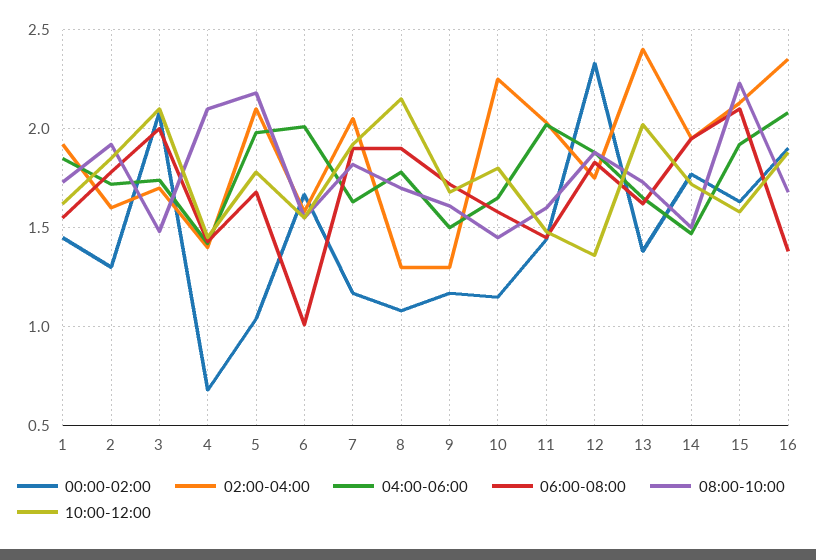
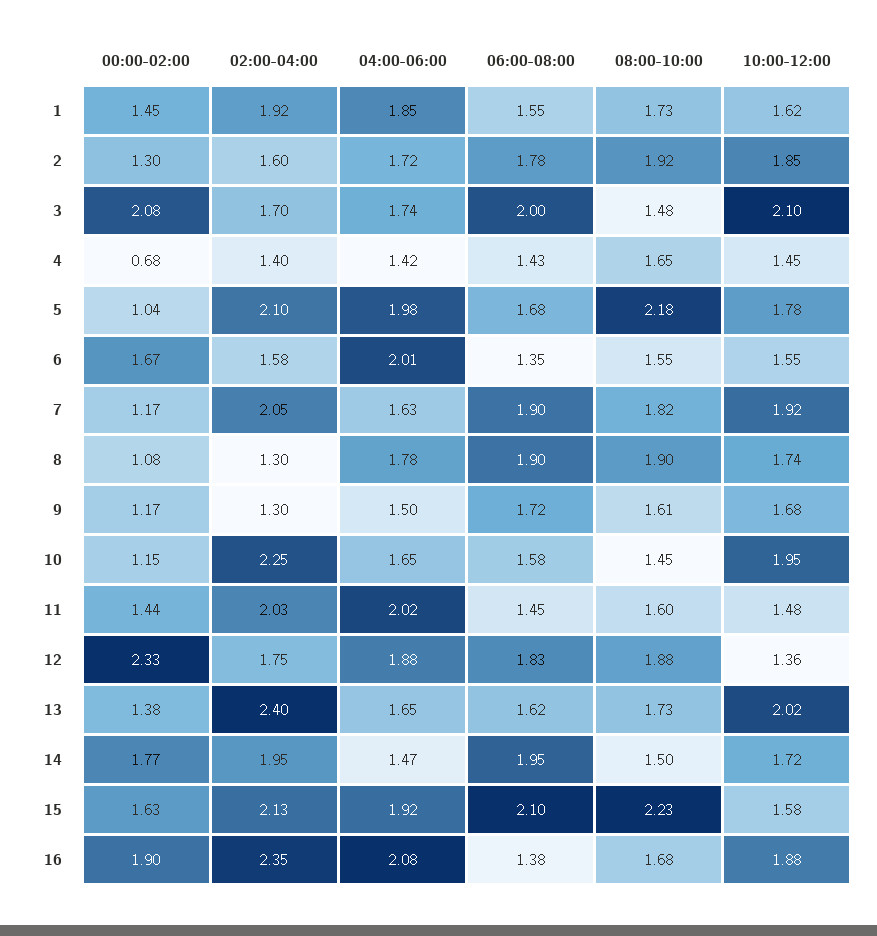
  {
    "00:00-02:00": {
      "1": 1.45,
      "2": 1.3,
      "3": 2.08,
      "4": 0.68,
      "5": 1.04,
      "6": 1.67,
      "7": 1.17,
      "8": 1.08,
      "9": 1.17,
      "10": 1.15,
      "11": 1.44,
      "12": 2.33,
      "13": 1.38,
      "14": 1.77,
      "15": 1.63,
      "16": 1.9
    },
    "02:00-04:00": {
      "1": 1.92,
      "2": 1.6,
      "3": 1.7,
      "4": 1.4,
      "5": 2.1,
      "6": 1.58,
      "7": 2.05,
      "8": 1.3,
      "9": 1.3,
      "10": 2.25,
      "11": 2.03,
      "12": 1.75,
      "13": 2.4,
      "14": 1.95,
      "15": 2.13,
      "16": 2.35
    },
    "04:00-06:00": {
      "1": 1.85,
      "2": 1.72,
      "3": 1.74,
      "4": 1.42,
      "5": 1.98,
      "6": 2.01,
      "7": 1.63,
      "8": 1.78,
      "9": 1.5,
      "10": 1.65,
      "11": 2.02,
      "12": 1.88,
      "13": 1.65,
      "14": 1.47,
      "15": 1.92,
      "16": 2.08
    },
    "06:00-08:00": {
      "1": 1.55,
      "2": 1.78,
      "3": 2,
      "4": 1.43,
      "5": 1.68,
-     "6": 1,
+     "6": 1.35,
      "7": 1.9,
      "8": 1.9,
      "9": 1.72,
      "10": 1.58,
      "11": 1.45,
      "12": 1.83,
      "13": 1.62,
      "14": 1.95,
      "15": 2.1,
      "16": 1.38
    },
    "08:00-10:00": {
      "1": 1.73,
      "2": 1.92,
      "3": 1.48,
-     "4": 2.1,
+     "4": 1.65,
      "5": 2.18,
      "6": 1.55,
      "7": 1.82,
-     "8": 1.7,
+     "8": 1.9,
      "9": 1.61,
      "10": 1.45,
      "11": 1.6,
      "12": 1.88,
      "13": 1.73,
      "14": 1.5,
      "15": 2.23,
      "16": 1.68
    },
    "10:00-12:00": {
      "1": 1.62,
      "2": 1.85,
      "3": 2.1,
      "4": 1.45,
      "5": 1.78,
      "6": 1.55,
      "7": 1.92,
-     "8": 2.15,
+     "8": 1.74,
      "9": 1.68,
-     "10": 1.8,
+     "10": 1.95,
      "11": 1.48,
      "12": 1.36,
      "13": 2.02,
      "14": 1.72,
      "15": 1.58,
      "16": 1.88
    }
  }

